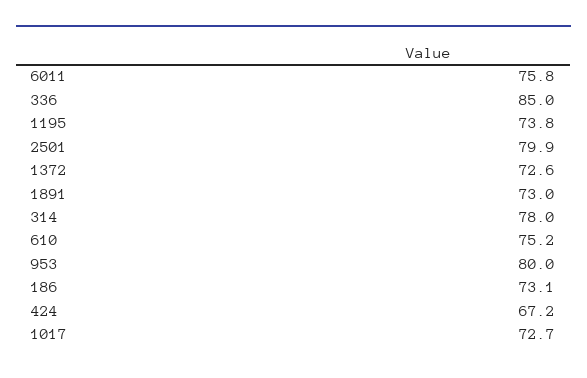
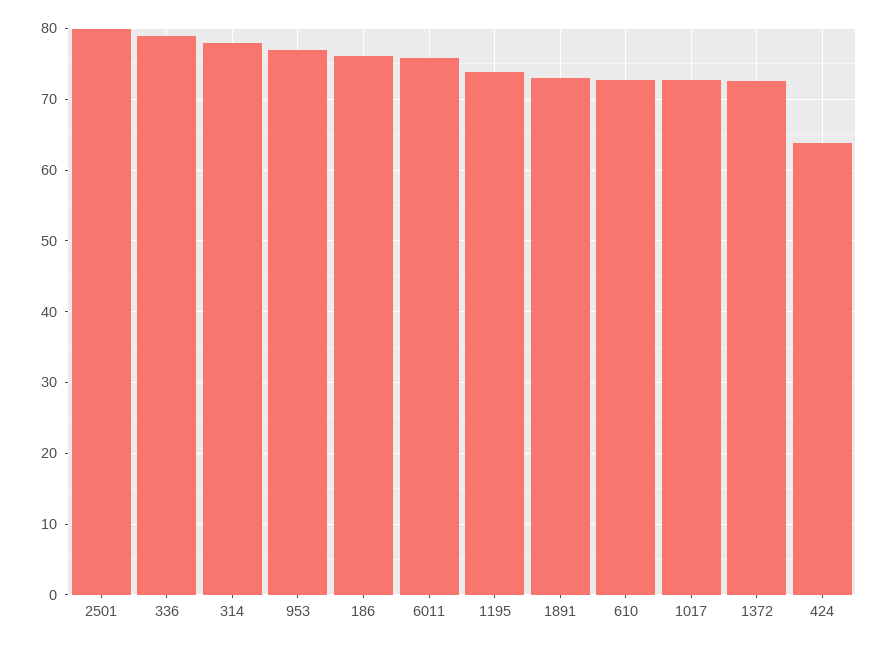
  {
    "6011": 75.8,
-   "336": 85,
+   "336": 79,
    "1195": 73.8,
    "2501": 79.9,
    "1372": 72.6,
    "1891": 73,
    "314": 78,
-   "610": 75.2,
+   "610": 73,
-   "953": 80,
+   "953": 77,
-   "186": 73.1,
+   "186": 76,
-   "424": 67.2,
+   "424": 64,
    "1017": 72.7
  }

